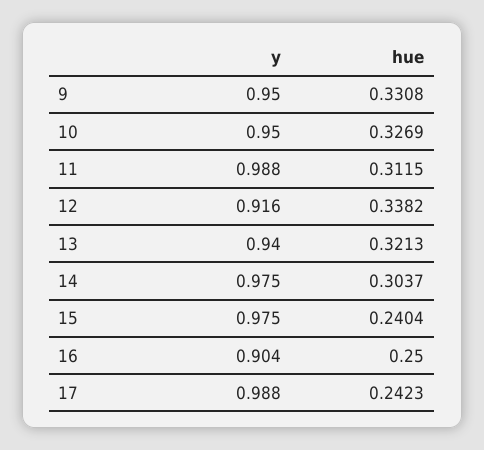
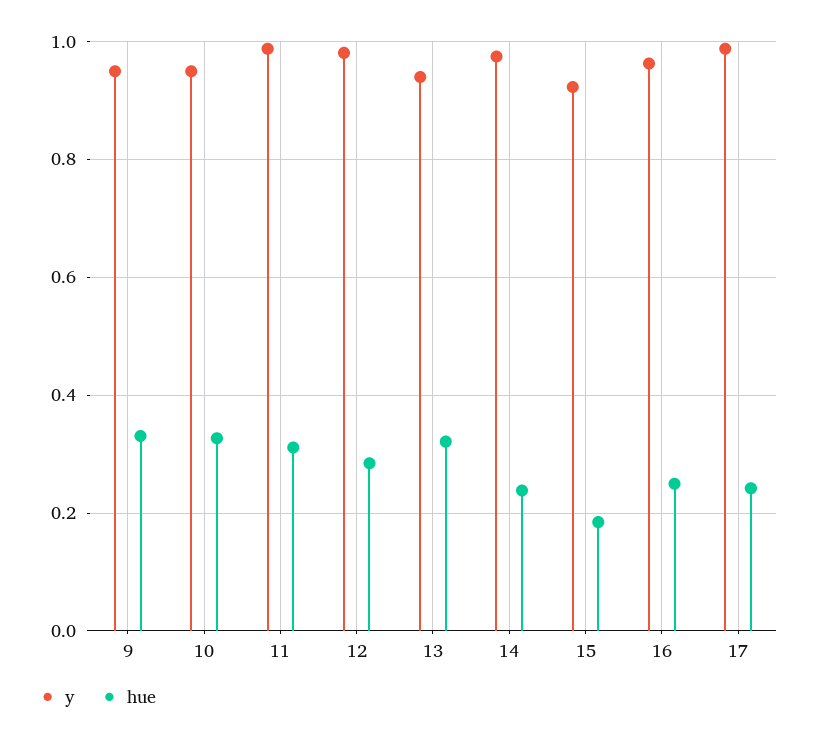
  {
    "y": {
      "9": 0.95,
      "10": 0.95,
      "11": 0.988,
-     "12": 0.916,
+     "12": 0.98,
      "13": 0.94,
      "14": 0.975,
-     "15": 0.975,
+     "15": 0.92,
-     "16": 0.904,
+     "16": 0.96,
      "17": 0.988
    },
    "hue": {
      "9": 0.3308,
      "10": 0.3269,
      "11": 0.3115,
-     "12": 0.3382,
+     "12": 0.28,
      "13": 0.3213,
-     "14": 0.3037,
+     "14": 0.24,
-     "15": 0.2404,
+     "15": 0.18,
      "16": 0.25,
      "17": 0.2423
    }
  }

